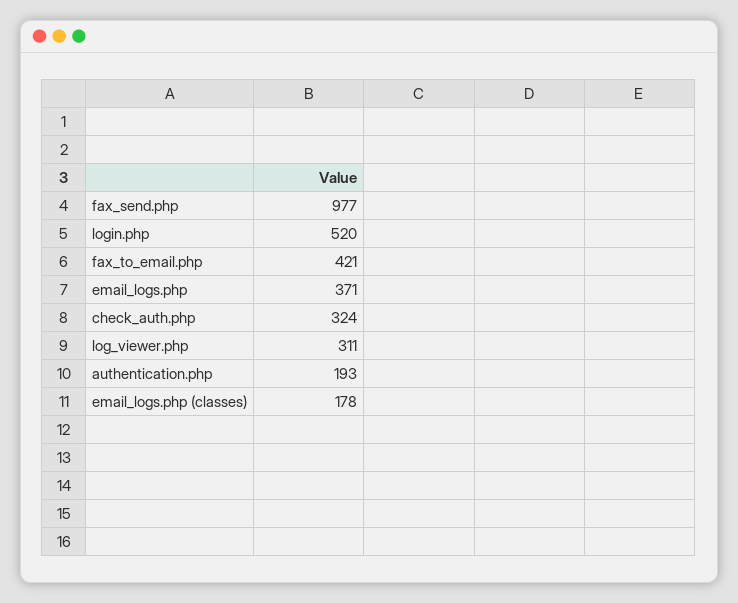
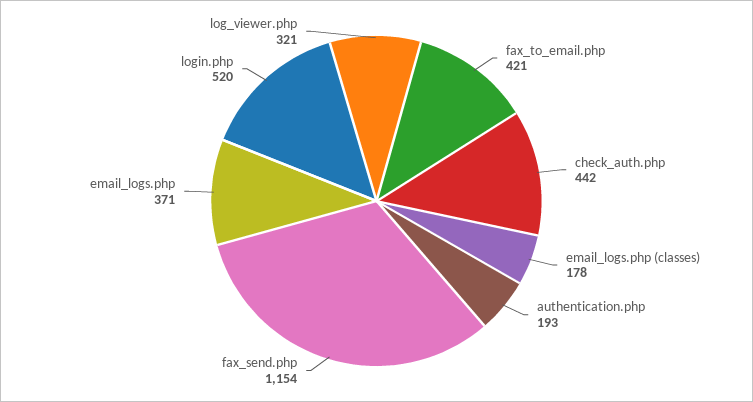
  {
-   "fax_send.php": 977,
+   "fax_send.php": 1154,
    "login.php": 520,
    "fax_to_email.php": 421,
    "email_logs.php": 371,
-   "check_auth.php": 324,
+   "check_auth.php": 442,
-   "log_viewer.php": 311,
+   "log_viewer.php": 321,
    "authentication.php": 193,
    "email_logs.php (classes)": 178
  }

